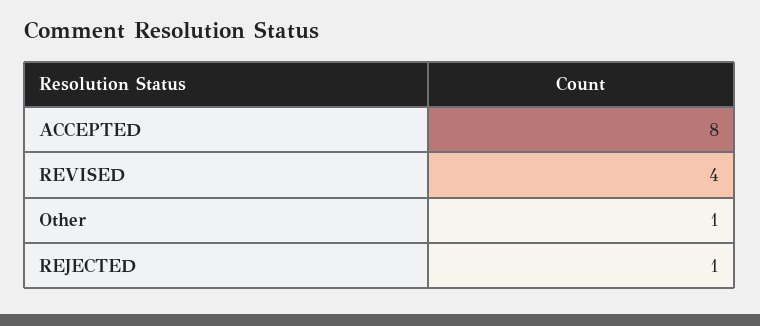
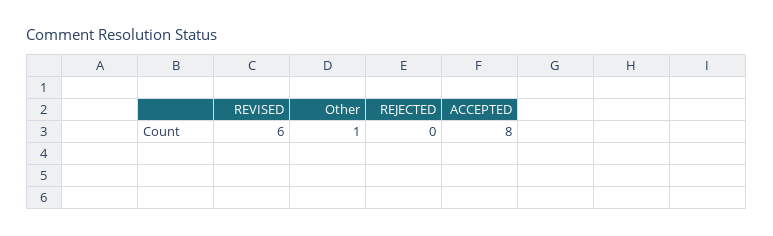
  {
    "ACCEPTED": 8,
-   "REVISED": 4,
+   "REVISED": 6,
    "Other": 1,
-   "REJECTED": 1
+   "REJECTED": 0
  }

